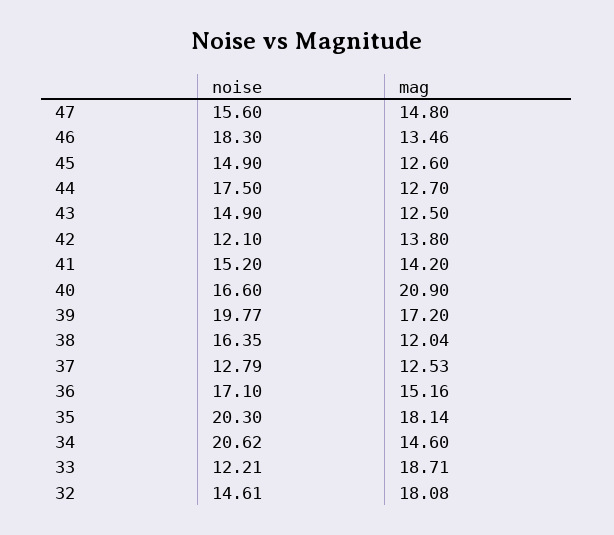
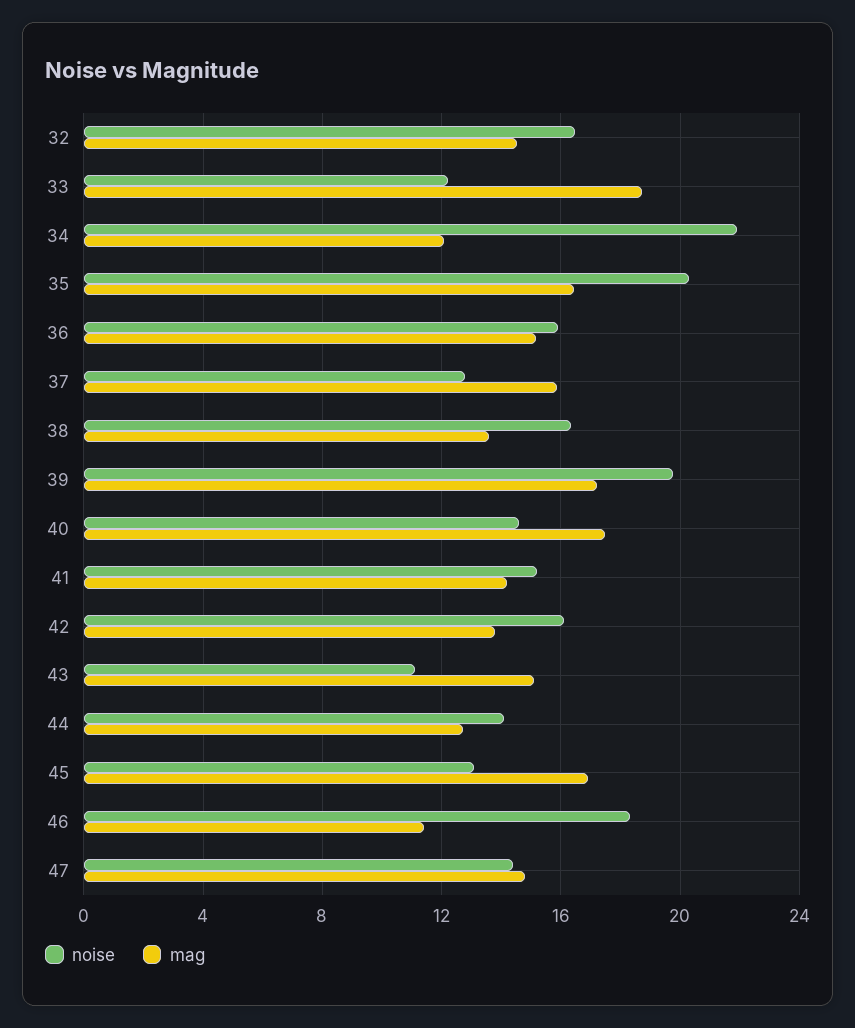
  {
    "noise": {
-     "47": 15.6,
+     "47": 14.5,
      "46": 18.3,
-     "45": 14.9,
+     "45": 13,
-     "44": 17.5,
+     "44": 14,
-     "43": 14.9,
+     "43": 11,
-     "42": 12.1,
+     "42": 16,
      "41": 15.2,
-     "40": 16.6,
+     "40": 14.5,
      "39": 19.77,
      "38": 16.35,
      "37": 12.79,
-     "36": 17.1,
+     "36": 16,
      "35": 20.3,
-     "34": 20.62,
+     "34": 22,
      "33": 12.21,
-     "32": 14.61
+     "32": 16.5
    },
    "mag": {
      "47": 14.8,
-     "46": 13.46,
+     "46": 11.5,
-     "45": 12.6,
+     "45": 17,
      "44": 12.7,
-     "43": 12.5,
+     "43": 15,
      "42": 13.8,
      "41": 14.2,
-     "40": 20.9,
+     "40": 17.5,
      "39": 17.2,
-     "38": 12.04,
+     "38": 13.5,
-     "37": 12.53,
+     "37": 16,
      "36": 15.16,
-     "35": 18.14,
+     "35": 16.5,
-     "34": 14.6,
+     "34": 12,
      "33": 18.71,
-     "32": 18.08
+     "32": 14.5
    }
  }

